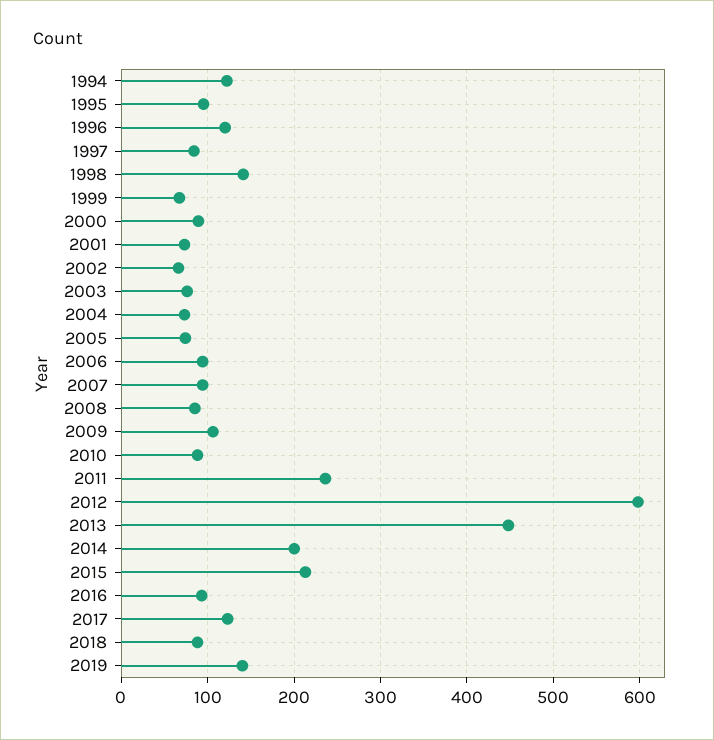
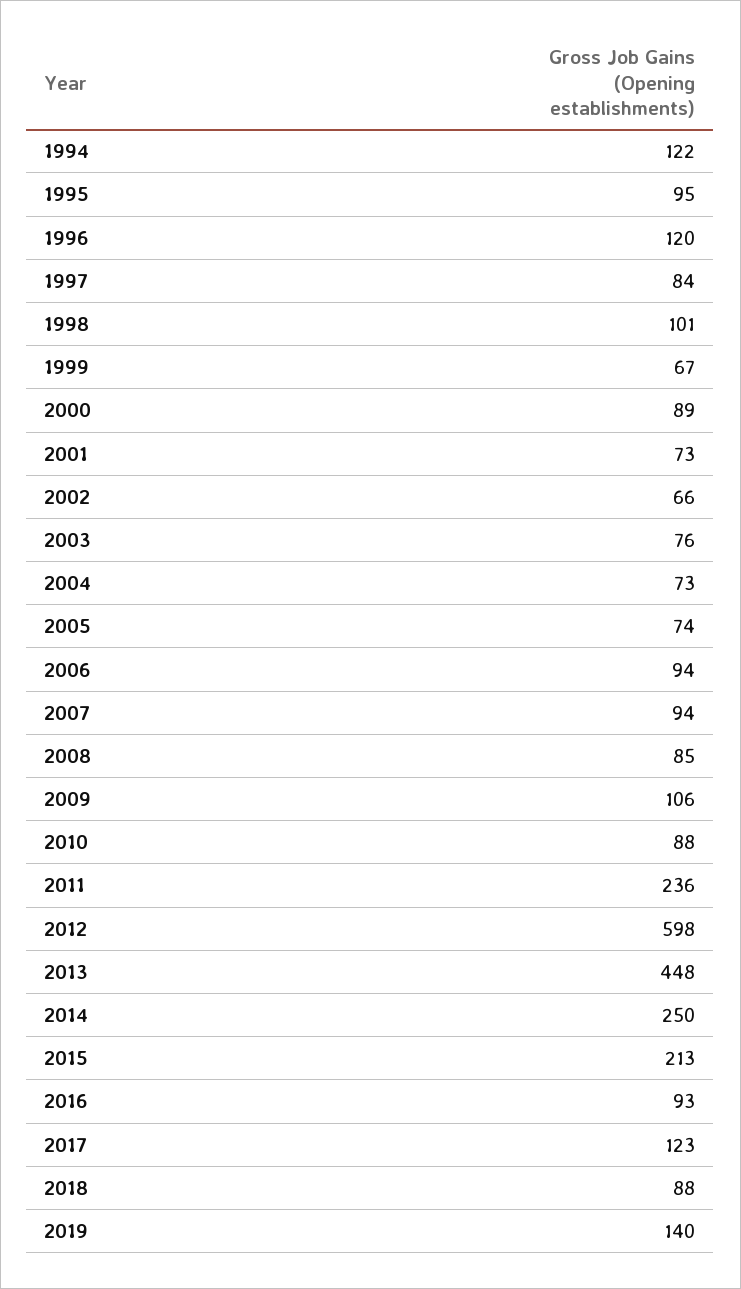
  {
    "1994": 122,
    "1995": 95,
    "1996": 120,
    "1997": 84,
-   "1998": 140,
+   "1998": 101,
    "1999": 67,
    "2000": 89,
    "2001": 73,
    "2002": 66,
    "2003": 76,
    "2004": 73,
    "2005": 74,
    "2006": 94,
    "2007": 94,
    "2008": 85,
    "2009": 106,
    "2010": 88,
    "2011": 236,
    "2012": 598,
    "2013": 448,
-   "2014": 200,
+   "2014": 250,
    "2015": 213,
    "2016": 93,
    "2017": 123,
    "2018": 88,
    "2019": 140
  }

